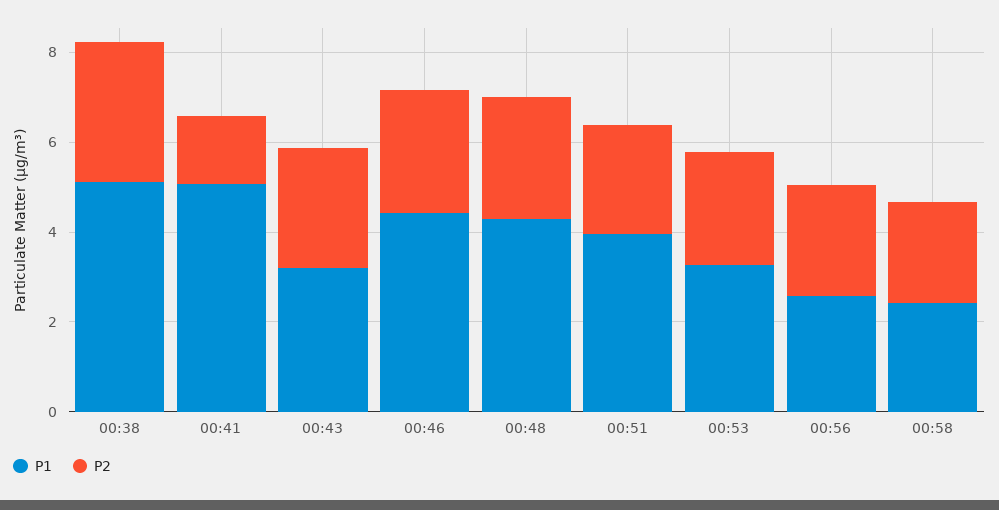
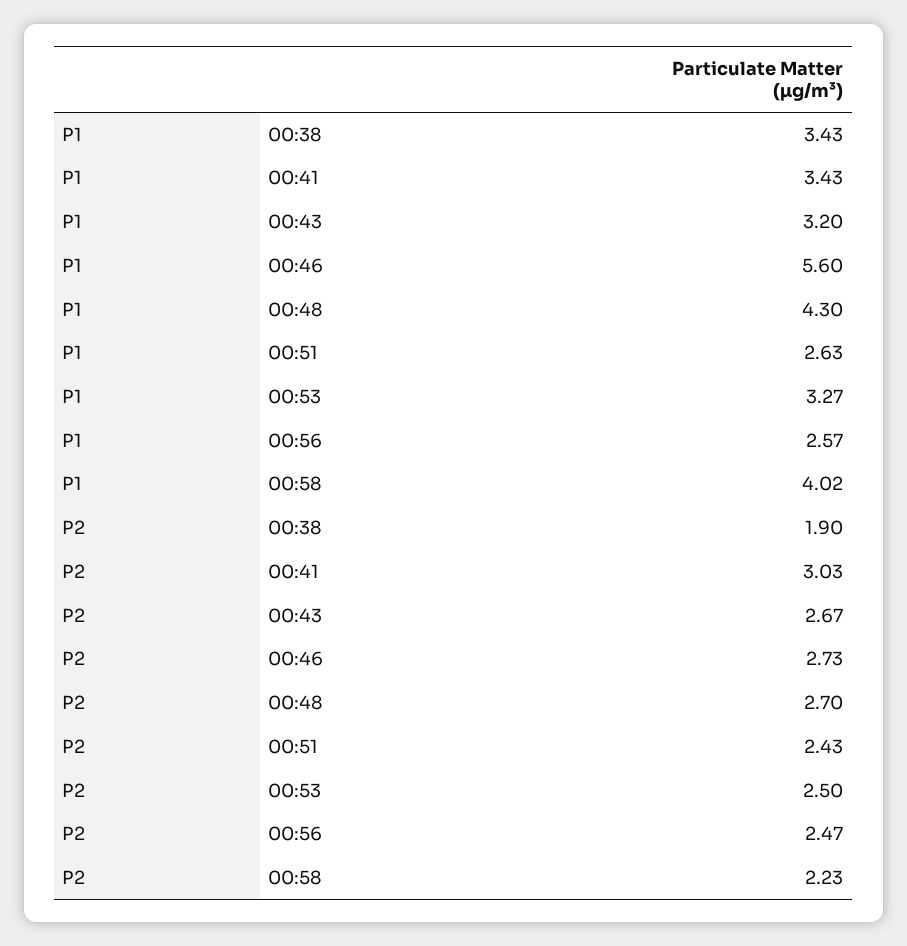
  {
    "P1": {
-     "00:38": 5,
+     "00:38": 3.43,
-     "00:41": 5,
+     "00:41": 3.43,
      "00:43": 3.2,
-     "00:46": 4.5,
+     "00:46": 5.6,
      "00:48": 4.3,
-     "00:51": 4,
+     "00:51": 2.63,
      "00:53": 3.27,
      "00:56": 2.57,
-     "00:58": 2.5
+     "00:58": 4.02
    },
    "P2": {
-     "00:38": 3,
+     "00:38": 1.9,
-     "00:41": 1.5,
+     "00:41": 3.03,
      "00:43": 2.67,
      "00:46": 2.73,
      "00:48": 2.7,
      "00:51": 2.43,
      "00:53": 2.5,
      "00:56": 2.47,
      "00:58": 2.23
    }
  }

